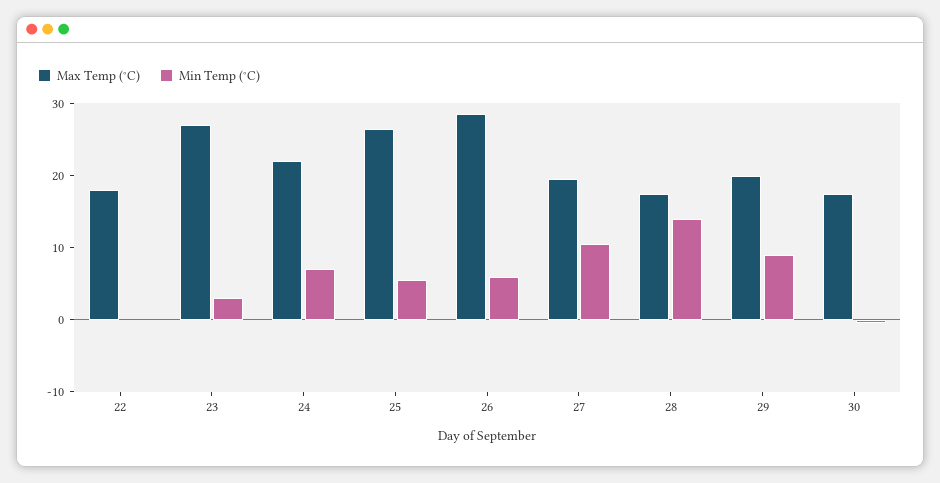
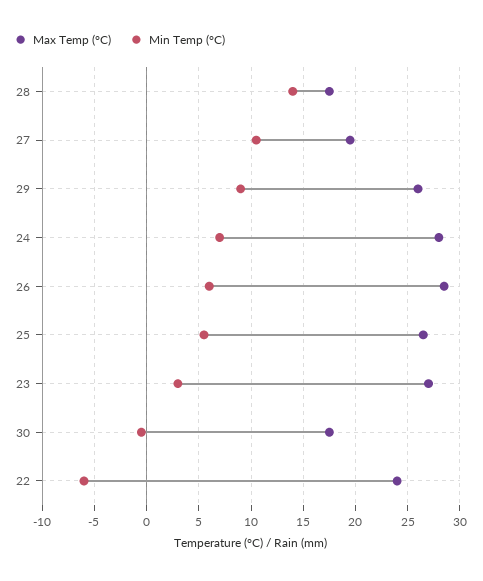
  {
    "Max Temp (°C)": {
-     "22": 18,
+     "22": 24,
      "23": 27,
-     "24": 22,
+     "24": 28,
      "25": 27,
      "26": 29,
      "27": 20,
      "28": 18,
-     "29": 20,
+     "29": 26,
      "30": 18
    },
    "Min Temp (°C)": {
-     "22": 0,
+     "22": -6,
      "23": 3,
      "24": 7,
      "25": 6,
      "26": 6,
      "27": 11,
      "28": 14,
      "29": 9,
      "30": -1
    }
  }

